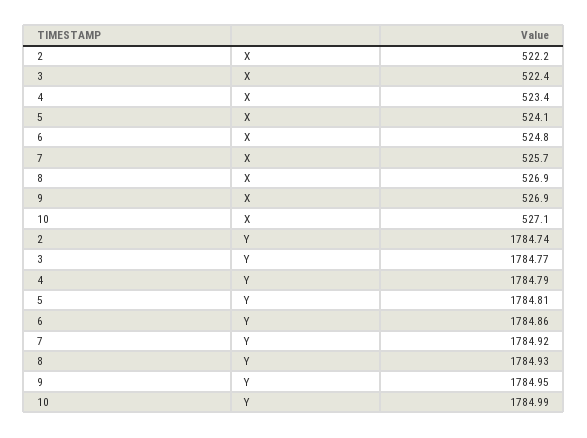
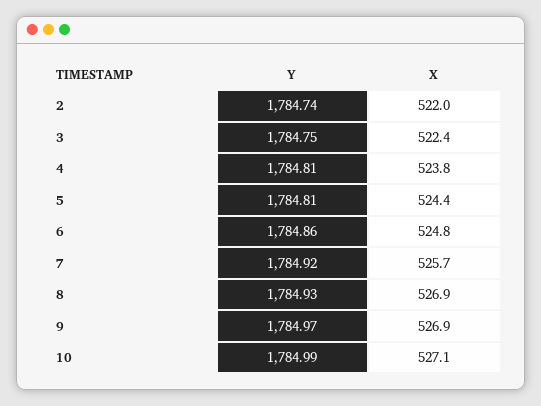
  {
    "2": {
-     "X": 522.2,
+     "X": 522,
      "Y": 1784.74
    },
    "3": {
      "X": 522.4,
-     "Y": 1784.77
+     "Y": 1784.75
    },
    "4": {
-     "X": 523.4,
+     "X": 523.8,
-     "Y": 1784.79
+     "Y": 1784.81
    },
    "5": {
-     "X": 524.1,
+     "X": 524.4,
      "Y": 1784.81
    },
    "6": {
      "X": 524.8,
      "Y": 1784.86
    },
    "7": {
      "X": 525.7,
      "Y": 1784.92
    },
    "8": {
      "X": 526.9,
      "Y": 1784.93
    },
    "9": {
      "X": 526.9,
-     "Y": 1784.95
+     "Y": 1784.97
    },
    "10": {
      "X": 527.1,
      "Y": 1784.99
    }
  }

